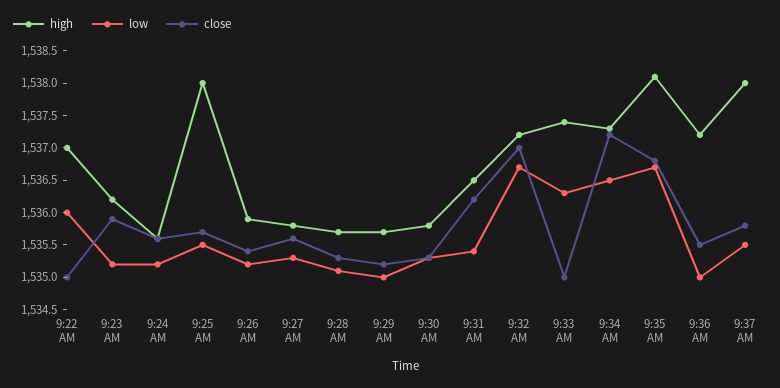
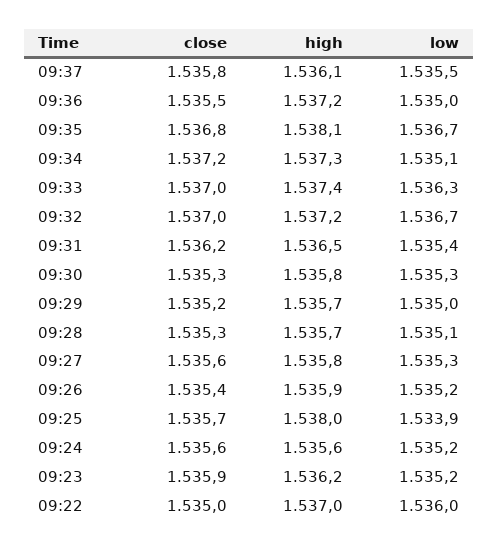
  {
    "high": {
      "9:22 AM": 1537,
      "9:23 AM": 1536.2,
      "9:24 AM": 1535.6,
      "9:25 AM": 1538,
      "9:26 AM": 1535.9,
      "9:27 AM": 1535.8,
      "9:28 AM": 1535.7,
      "9:29 AM": 1535.7,
      "9:30 AM": 1535.8,
      "9:31 AM": 1536.5,
      "9:32 AM": 1537.2,
      "9:33 AM": 1537.4,
      "9:34 AM": 1537.3,
      "9:35 AM": 1538.1,
      "9:36 AM": 1537.2,
-     "9:37 AM": 1538
+     "9:37 AM": 1536.1
    },
    "low": {
      "9:22 AM": 1536,
      "9:23 AM": 1535.2,
      "9:24 AM": 1535.2,
-     "9:25 AM": 1535.5,
+     "9:25 AM": 1533.9,
      "9:26 AM": 1535.2,
      "9:27 AM": 1535.3,
      "9:28 AM": 1535.1,
      "9:29 AM": 1535,
      "9:30 AM": 1535.3,
      "9:31 AM": 1535.4,
      "9:32 AM": 1536.7,
      "9:33 AM": 1536.3,
-     "9:34 AM": 1536.5,
+     "9:34 AM": 1535.1,
      "9:35 AM": 1536.7,
      "9:36 AM": 1535,
      "9:37 AM": 1535.5
    },
    "close": {
      "9:22 AM": 1535,
      "9:23 AM": 1535.9,
      "9:24 AM": 1535.6,
      "9:25 AM": 1535.7,
      "9:26 AM": 1535.4,
      "9:27 AM": 1535.6,
      "9:28 AM": 1535.3,
      "9:29 AM": 1535.2,
      "9:30 AM": 1535.3,
      "9:31 AM": 1536.2,
      "9:32 AM": 1537,
-     "9:33 AM": 1535,
+     "9:33 AM": 1537,
      "9:34 AM": 1537.2,
      "9:35 AM": 1536.8,
      "9:36 AM": 1535.5,
      "9:37 AM": 1535.8
    }
  }

